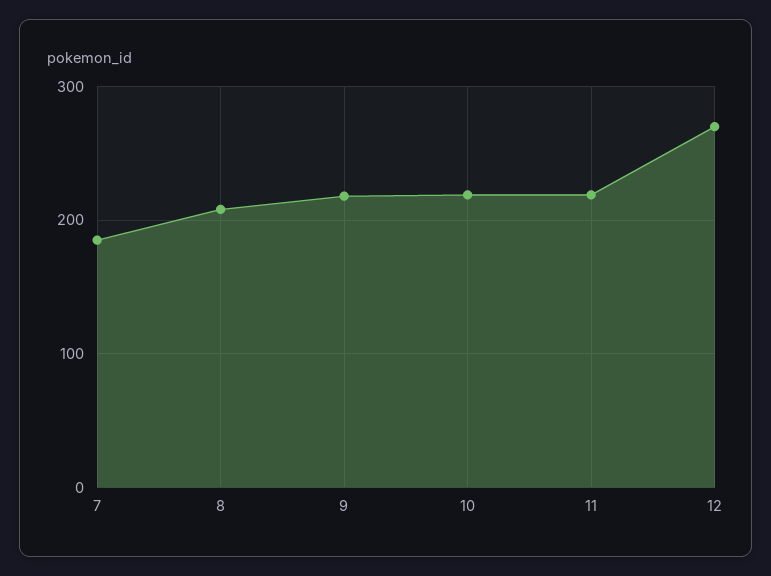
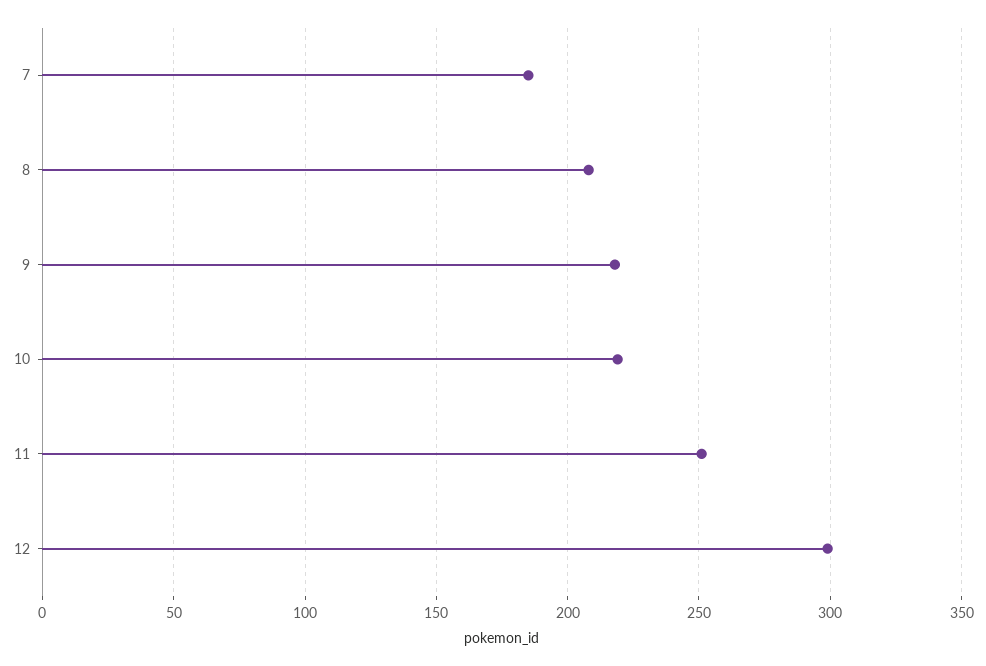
  {
    "7": 185,
    "8": 210,
    "9": 220,
    "10": 220,
-   "11": 220,
+   "11": 250,
-   "12": 270
+   "12": 300
  }

